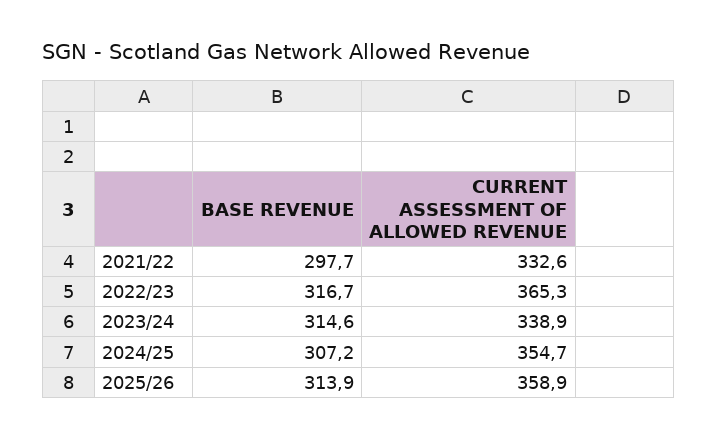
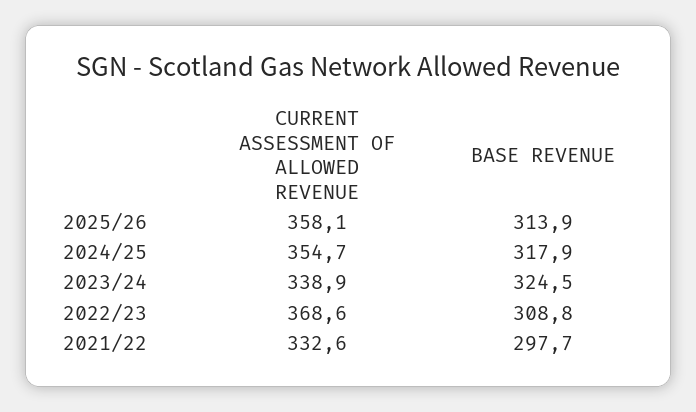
  {
    "BASE REVENUE": {
      "2021/22": 297.7,
-     "2022/23": 316.7,
+     "2022/23": 308.8,
-     "2023/24": 314.6,
+     "2023/24": 324.5,
-     "2024/25": 307.2,
+     "2024/25": 317.9,
      "2025/26": 313.9
    },
    "CURRENT ASSESSMENT OF ALLOWED REVENUE": {
      "2021/22": 332.6,
-     "2022/23": 365.3,
+     "2022/23": 368.6,
      "2023/24": 338.9,
      "2024/25": 354.7,
-     "2025/26": 358.9
+     "2025/26": 358.1
    }
  }

